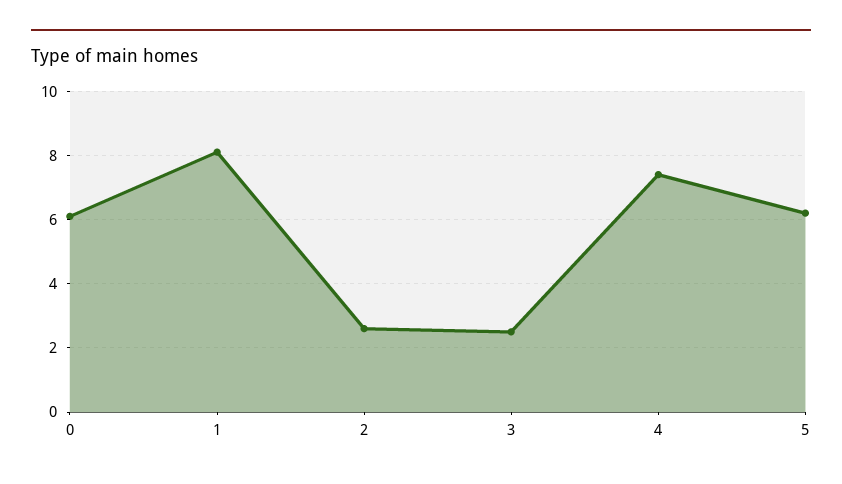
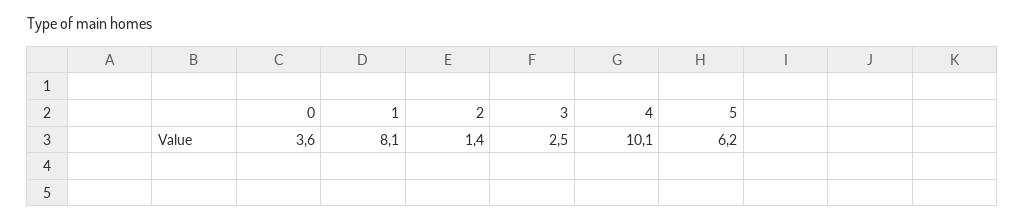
  {
-   "0": 6,
+   "0": 3.6,
    "1": 8.1,
-   "2": 2.5,
+   "2": 1.4,
    "3": 2.5,
-   "4": 7.5,
+   "4": 10.1,
    "5": 6.2
  }

